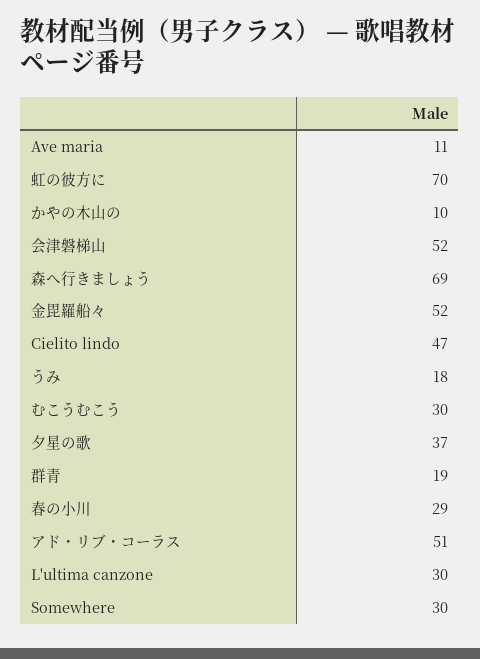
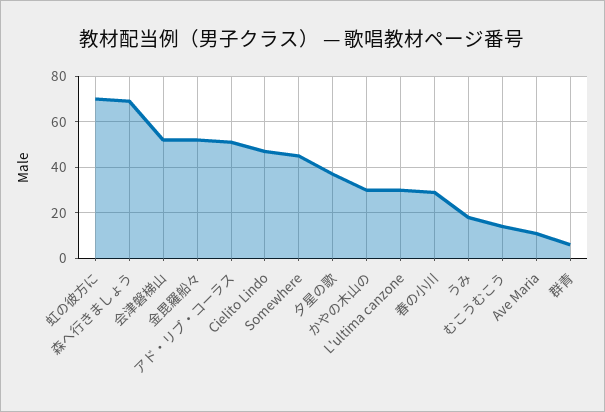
  {
    "Ave maria": 11,
    "虹の彼方に": 70,
-   "かやの木山の": 10,
+   "かやの木山の": 30,
    "会津磐梯山": 52,
    "森へ行きましょう": 69,
    "金毘羅船々": 52,
    "Cielito lindo": 47,
    "うみ": 18,
-   "むこうむこう": 30,
+   "むこうむこう": 15,
    "夕星の歌": 37,
-   "群青": 19,
+   "群青": 5,
    "春の小川": 29,
    "アド・リブ・コーラス": 51,
    "L'ultima canzone": 30,
-   "Somewhere": 30
+   "Somewhere": 45
  }

